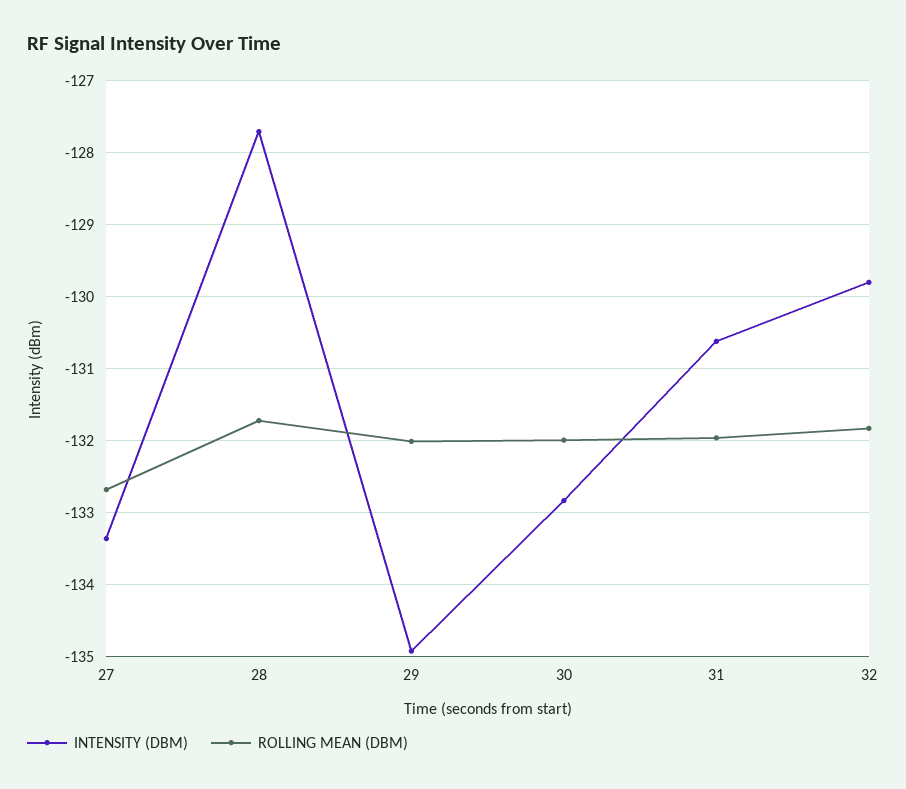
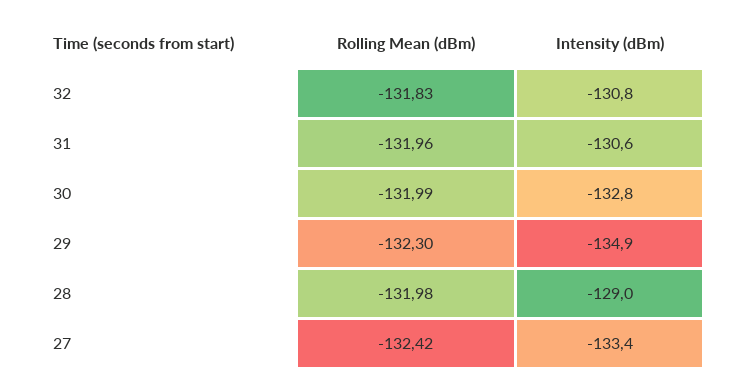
  {
    "INTENSITY (DBM)": {
      "27": -133.4,
-     "28": -127.7,
+     "28": -129,
      "29": -134.9,
      "30": -132.8,
      "31": -130.6,
-     "32": -129.8
+     "32": -130.8
    },
    "ROLLING MEAN (DBM)": {
-     "27": -132.7,
+     "27": -132.42,
-     "28": -131.7,
+     "28": -131.98,
-     "29": -132,
+     "29": -132.3,
      "30": -131.99,
      "31": -131.96,
      "32": -131.83
    }
  }

